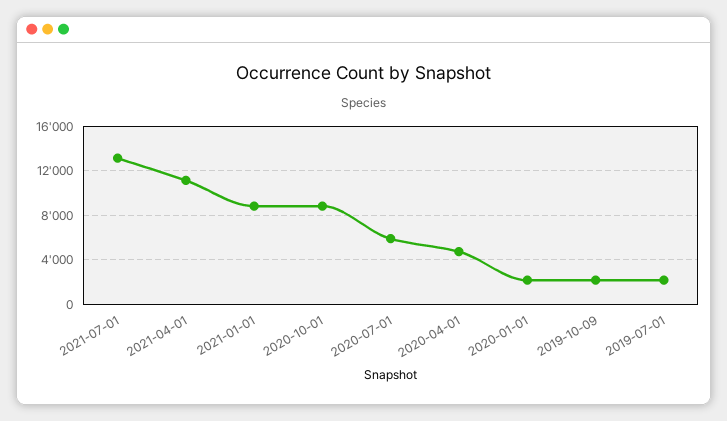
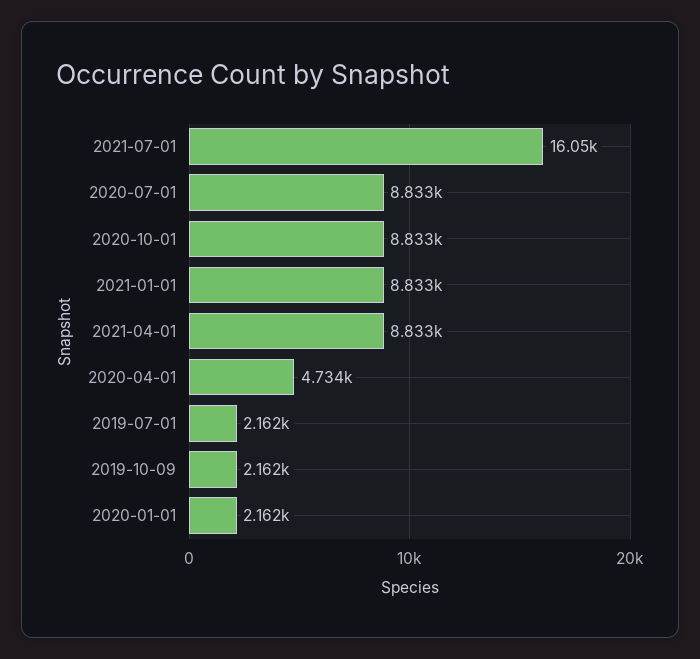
  {
-   "2021-07-01": 13000,
+   "2021-07-01": 16050,
-   "2021-04-01": 11000,
+   "2021-04-01": 8833,
    "2021-01-01": 8833,
    "2020-10-01": 8833,
-   "2020-07-01": 6000,
+   "2020-07-01": 8833,
    "2020-04-01": 4734,
    "2020-01-01": 2162,
    "2019-10-09": 2162,
    "2019-07-01": 2162
  }

